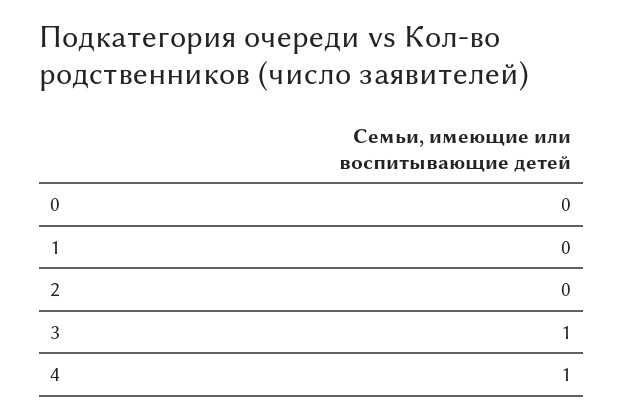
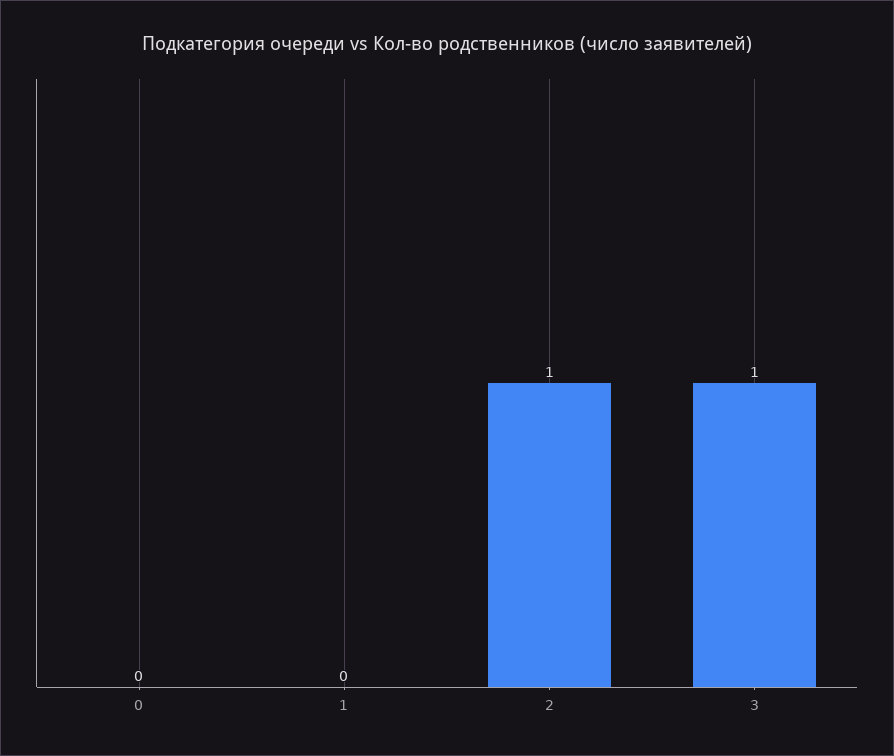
  {
    "0": 0,
    "1": 0,
-   "2": 0,
+   "2": 1,
-   "3": 1,
+   "3": 1
-   "4": 1
  }

